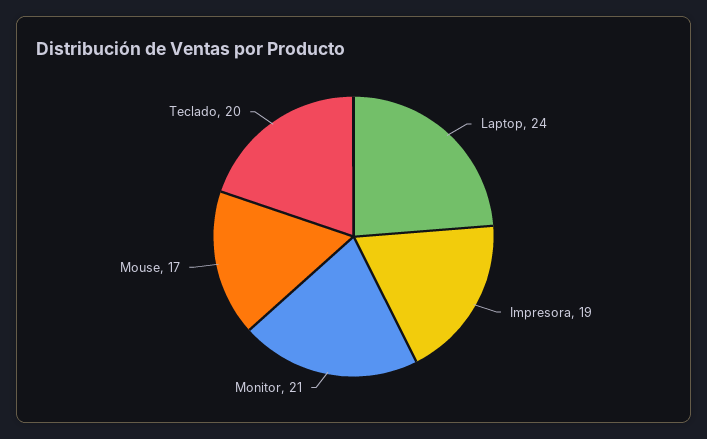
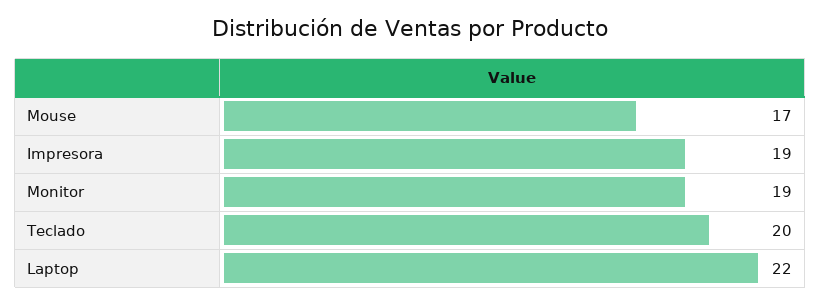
  {
-   "Laptop": 24,
+   "Laptop": 22,
    "Impresora": 19,
-   "Monitor": 21,
+   "Monitor": 19,
    "Mouse": 17,
    "Teclado": 20
  }

